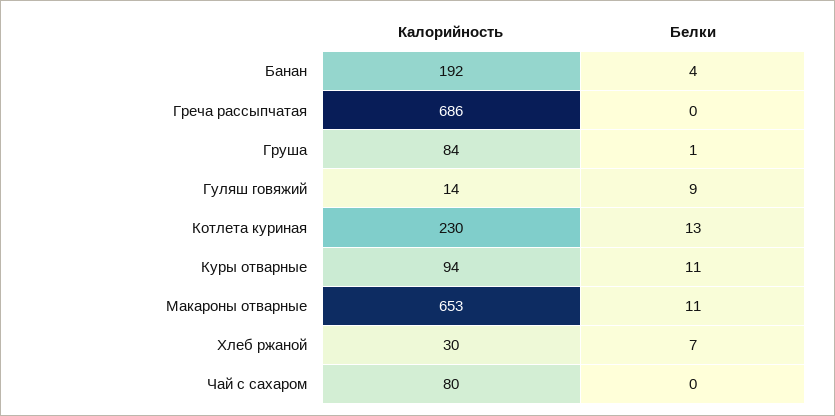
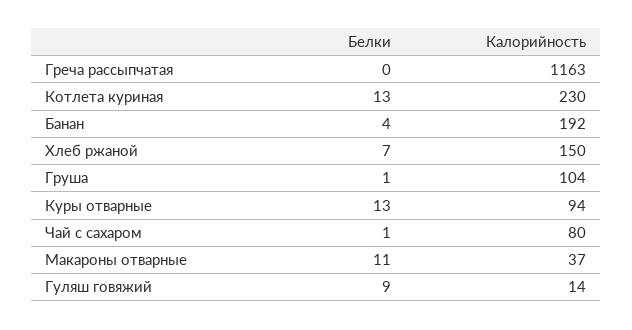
  {
    "Калорийность": {
      "Банан": 192,
-     "Греча рассыпчатая": 686,
+     "Греча рассыпчатая": 1163,
-     "Груша": 84,
+     "Груша": 104,
      "Гуляш говяжий": 14,
      "Котлета куриная": 230,
      "Куры отварные": 94,
-     "Макароны отварные": 653,
+     "Макароны отварные": 37,
-     "Хлеб ржаной": 30,
+     "Хлеб ржаной": 150,
      "Чай с сахаром": 80
    },
    "Белки": {
      "Банан": 4,
      "Греча рассыпчатая": 0,
      "Груша": 1,
      "Гуляш говяжий": 9,
      "Котлета куриная": 13,
-     "Куры отварные": 11,
+     "Куры отварные": 13,
      "Макароны отварные": 11,
      "Хлеб ржаной": 7,
-     "Чай с сахаром": 0
+     "Чай с сахаром": 1
    }
  }

